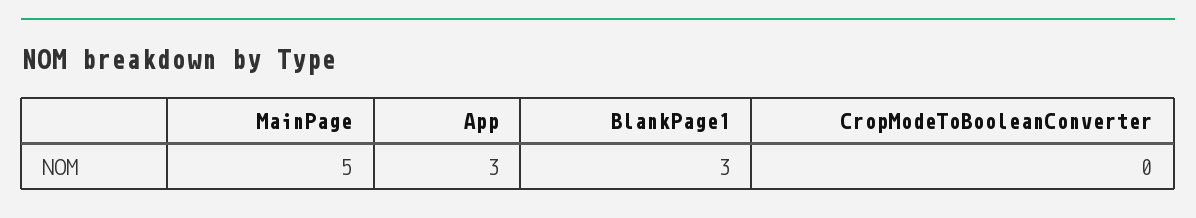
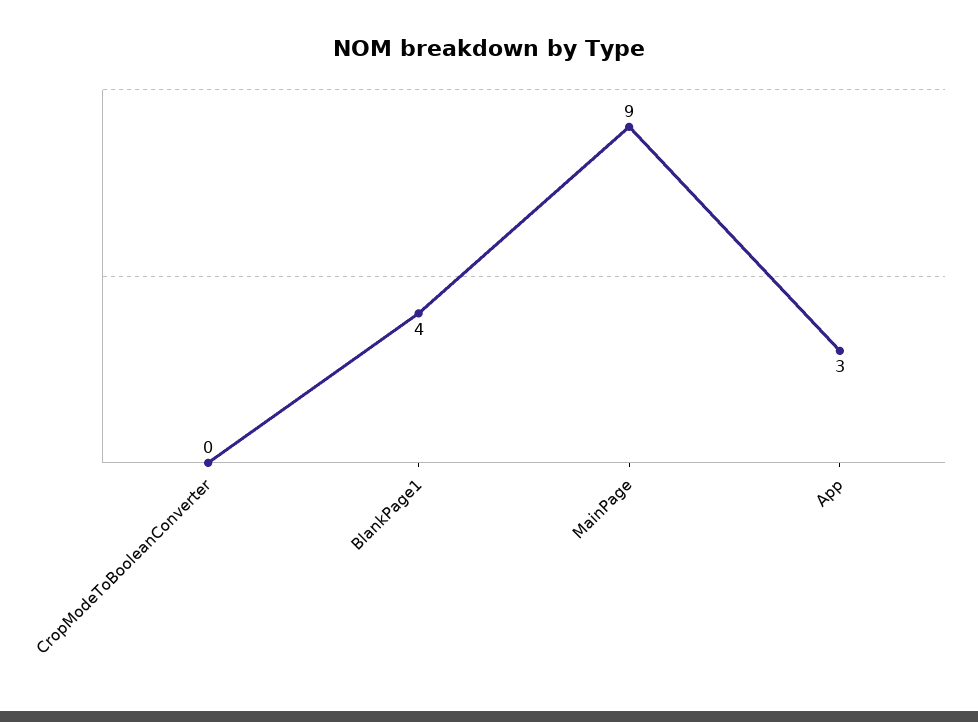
  {
-   "MainPage": 5,
+   "MainPage": 9,
    "App": 3,
-   "BlankPage1": 3,
+   "BlankPage1": 4,
    "CropModeToBooleanConverter": 0
  }

